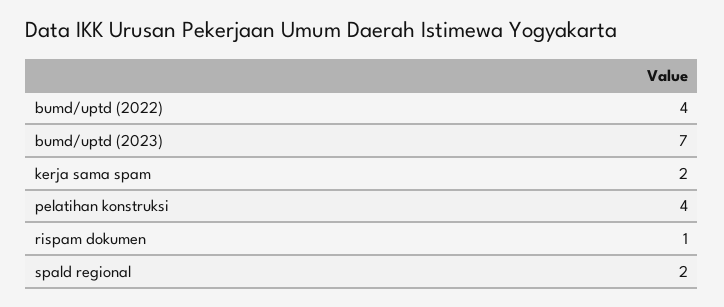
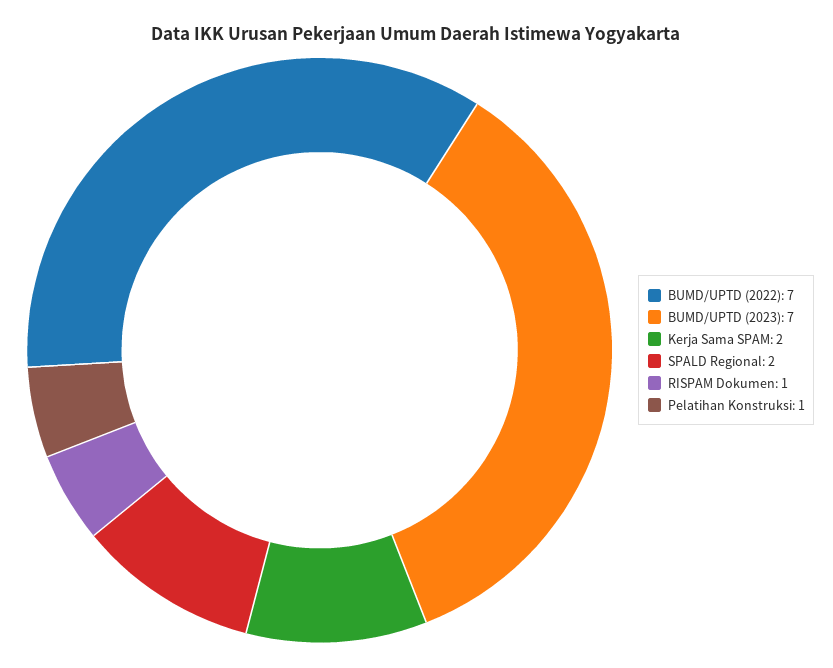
  {
-   "bumd/uptd (2022)": 4,
+   "bumd/uptd (2022)": 7,
    "bumd/uptd (2023)": 7,
    "kerja sama spam": 2,
-   "pelatihan konstruksi": 4,
+   "pelatihan konstruksi": 1,
    "rispam dokumen": 1,
    "spald regional": 2
  }

